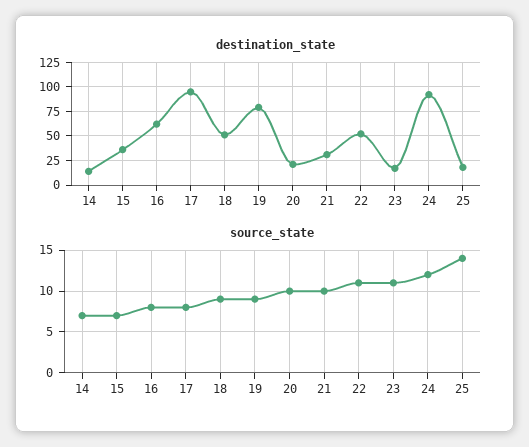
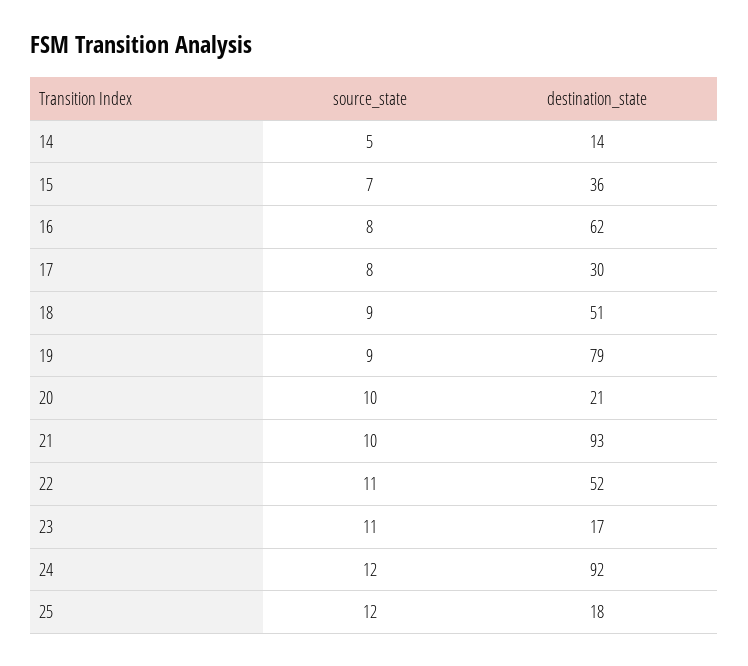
  {
    "destination_state": {
      "14": 14,
      "15": 36,
      "16": 62,
-     "17": 100,
+     "17": 30,
      "18": 51,
      "19": 79,
      "20": 21,
-     "21": 25,
+     "21": 93,
      "22": 52,
      "23": 17,
      "24": 92,
      "25": 18
    },
    "source_state": {
-     "14": 7,
+     "14": 5,
      "15": 7,
      "16": 8,
      "17": 8,
      "18": 9,
      "19": 9,
      "20": 10,
      "21": 10,
      "22": 11,
      "23": 11,
      "24": 12,
-     "25": 14
+     "25": 12
    }
  }

